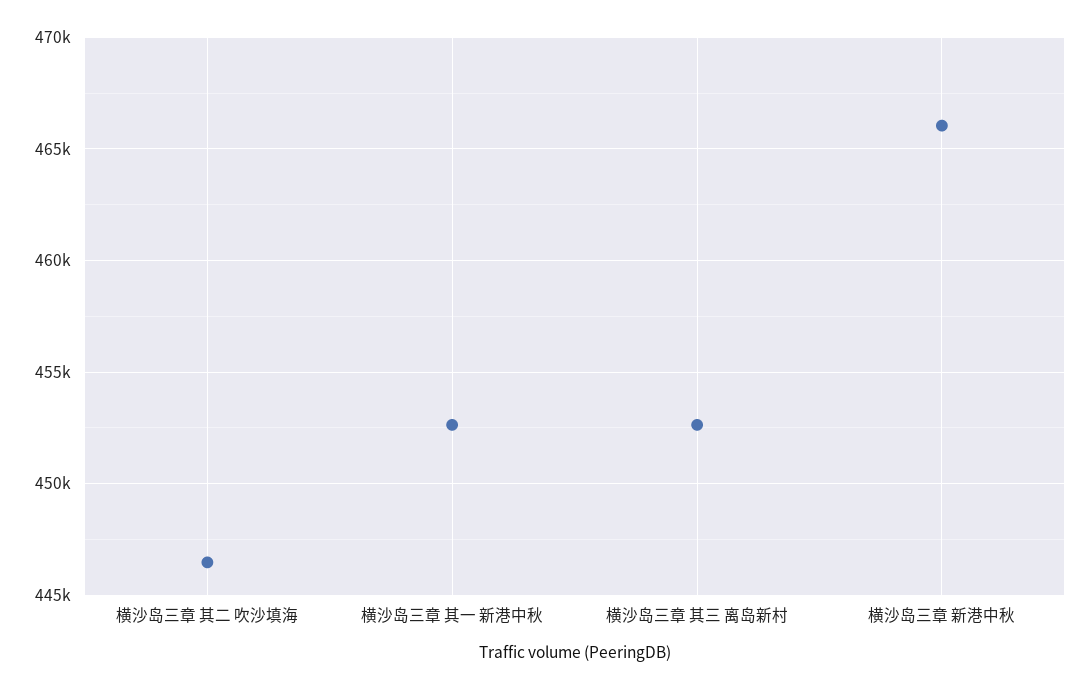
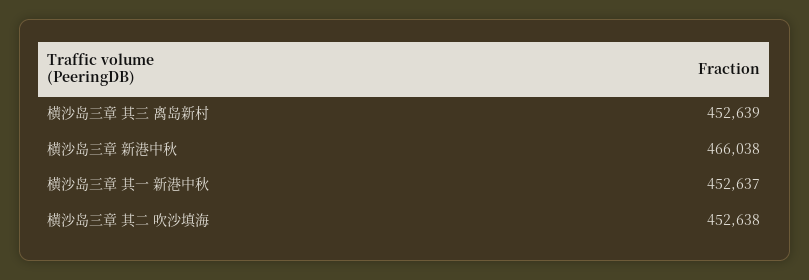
  {
-   "横沙岛三章 其二 吹沙填海": 446500,
+   "横沙岛三章 其二 吹沙填海": 452638,
    "横沙岛三章 其一 新港中秋": 452637,
    "横沙岛三章 其三 离岛新村": 452639,
    "横沙岛三章 新港中秋": 466038
  }

